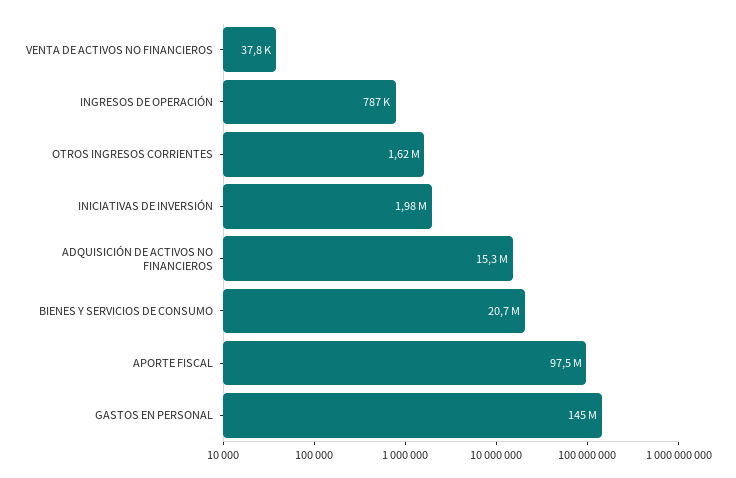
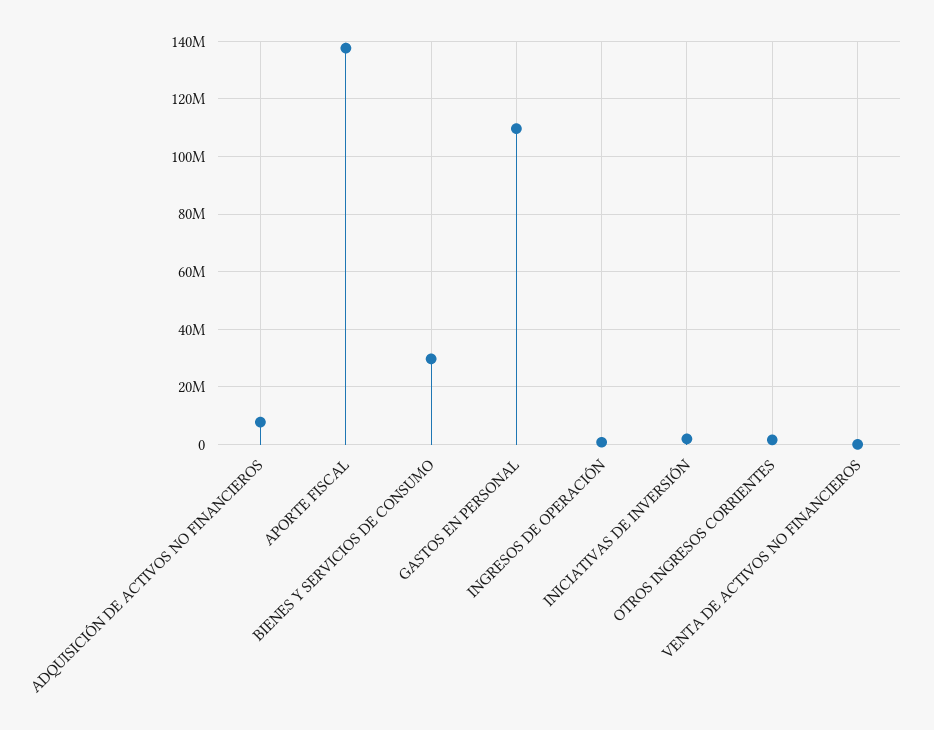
  {
    "VENTA DE ACTIVOS NO FINANCIEROS": 37800,
    "INGRESOS DE OPERACIÓN": 787000,
    "OTROS INGRESOS CORRIENTES": 1620000,
    "INICIATIVAS DE INVERSIÓN": 1980000,
-   "ADQUISICIÓN DE ACTIVOS NO FINANCIEROS": 15300000,
+   "ADQUISICIÓN DE ACTIVOS NO FINANCIEROS": 7500000,
-   "BIENES Y SERVICIOS DE CONSUMO": 20700000,
+   "BIENES Y SERVICIOS DE CONSUMO": 30000000,
-   "APORTE FISCAL": 97500000,
+   "APORTE FISCAL": 137500000,
-   "GASTOS EN PERSONAL": 145000000
+   "GASTOS EN PERSONAL": 110000000
  }

